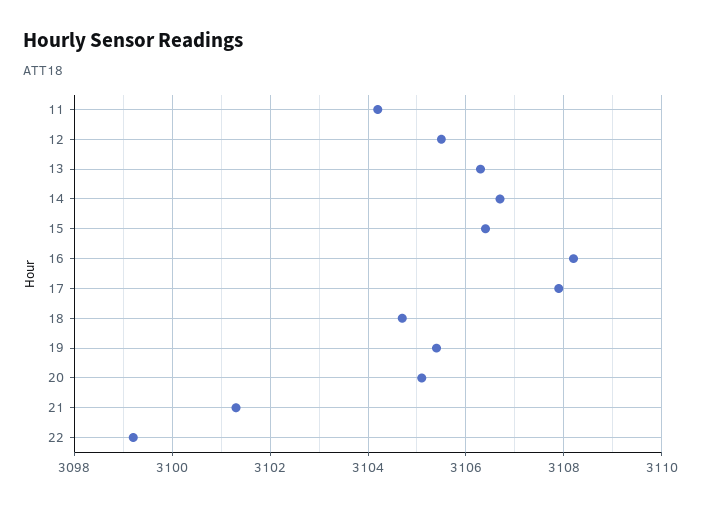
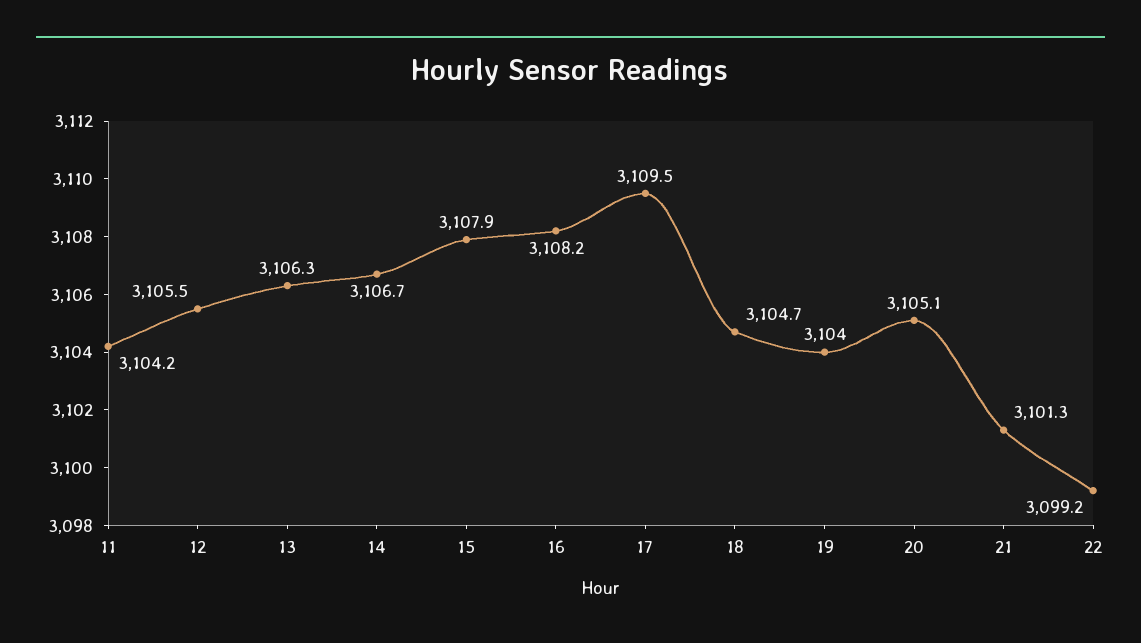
  {
    "11": 3104.2,
    "12": 3105.5,
    "13": 3106.3,
    "14": 3106.7,
-   "15": 3106.5,
+   "15": 3107.9,
    "16": 3108.2,
-   "17": 3108,
+   "17": 3109.5,
    "18": 3104.7,
-   "19": 3105.5,
+   "19": 3104,
    "20": 3105.1,
    "21": 3101.3,
    "22": 3099.2
  }

